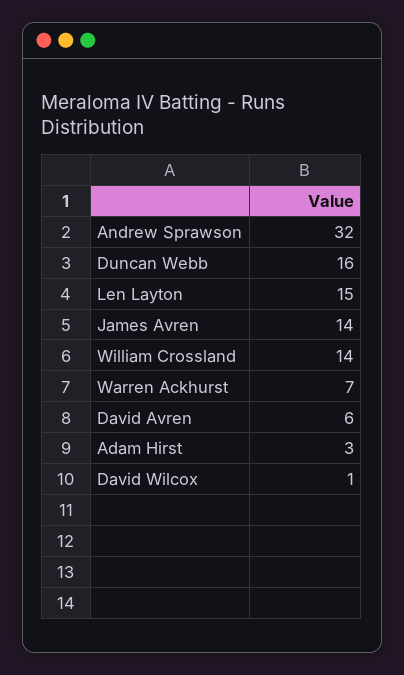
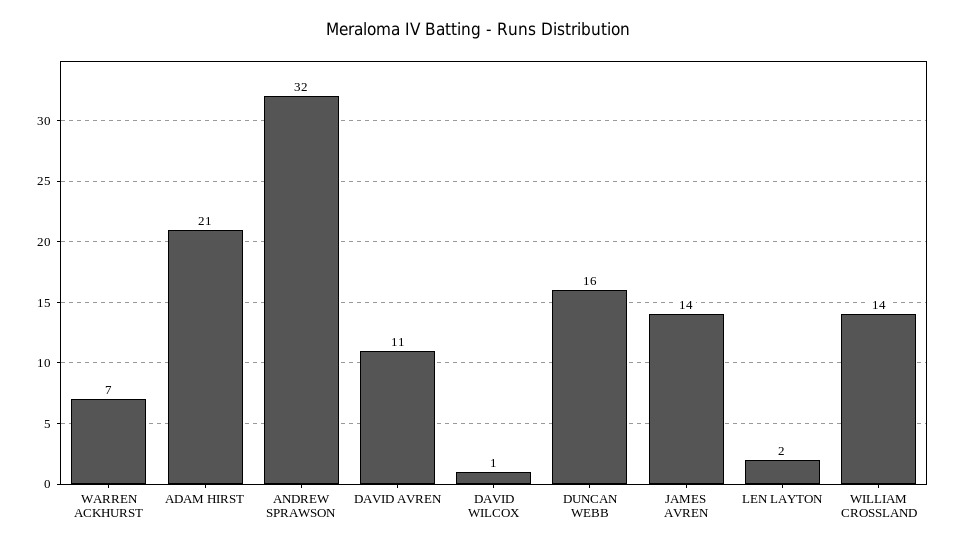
  {
    "Andrew Sprawson": 32,
    "Duncan Webb": 16,
-   "Len Layton": 15,
+   "Len Layton": 2,
    "James Avren": 14,
    "William Crossland": 14,
    "Warren Ackhurst": 7,
-   "David Avren": 6,
+   "David Avren": 11,
-   "Adam Hirst": 3,
+   "Adam Hirst": 21,
    "David Wilcox": 1
  }

